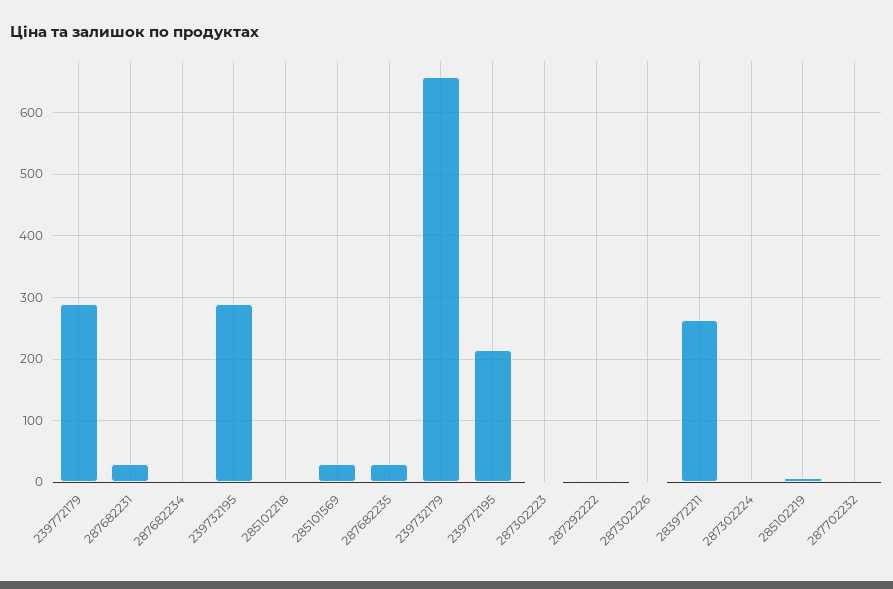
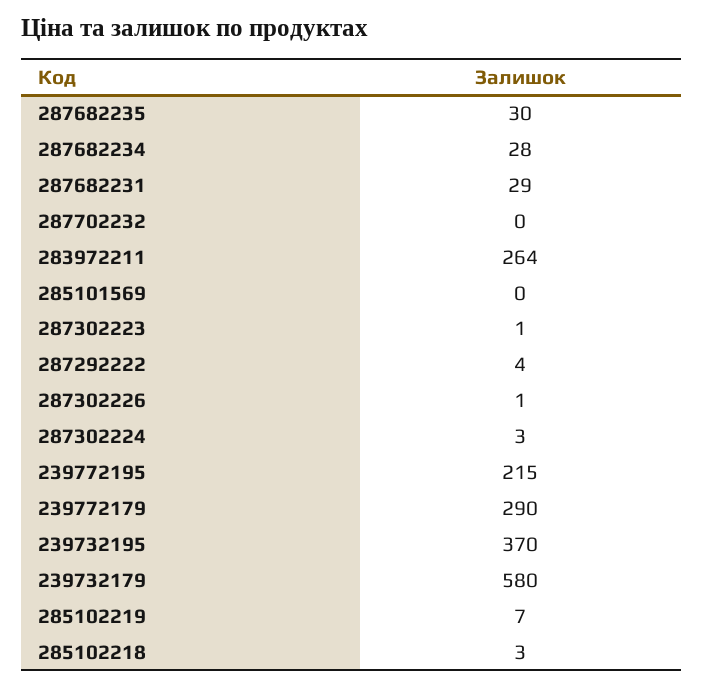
  {
    "239772179": 290,
    "287682231": 29,
-   "287682234": 0,
+   "287682234": 28,
-   "239732195": 290,
+   "239732195": 370,
    "285102218": 3,
-   "285101569": 30,
+   "285101569": 0,
    "287682235": 30,
-   "239732179": 660,
+   "239732179": 580,
    "239772195": 215,
    "287302223": 1,
    "287292222": 4,
    "287302226": 1,
    "283972211": 264,
    "287302224": 3,
    "285102219": 7,
    "287702232": 0
  }

